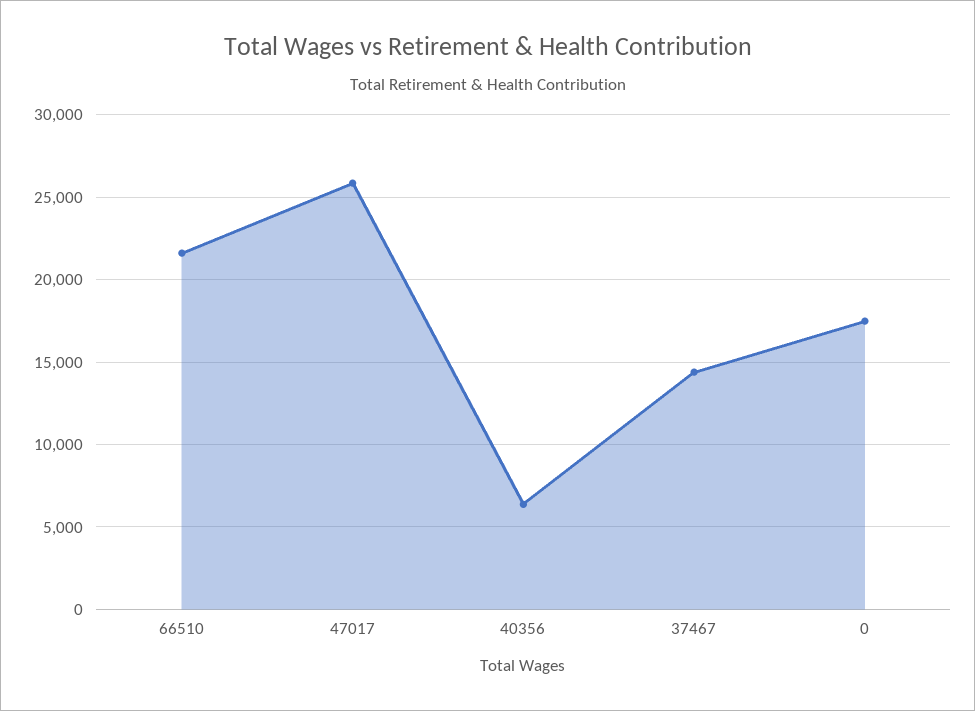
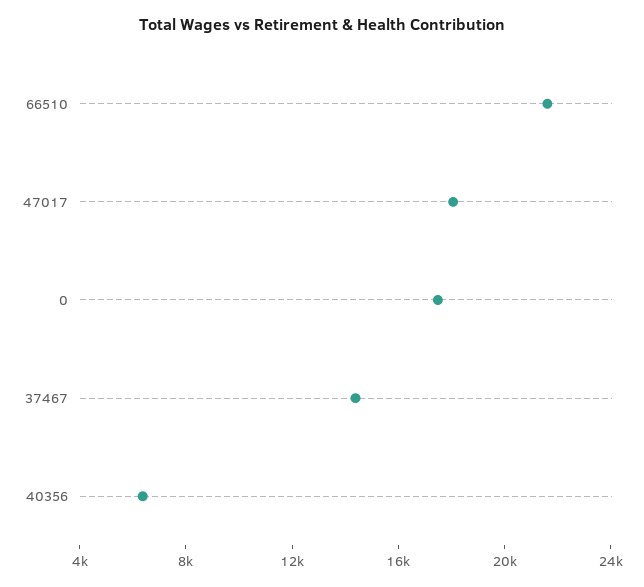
  {
    "66510": 21500,
-   "47017": 26000,
+   "47017": 18000,
    "40356": 6500,
    "37467": 14500,
    "0": 17500
  }

